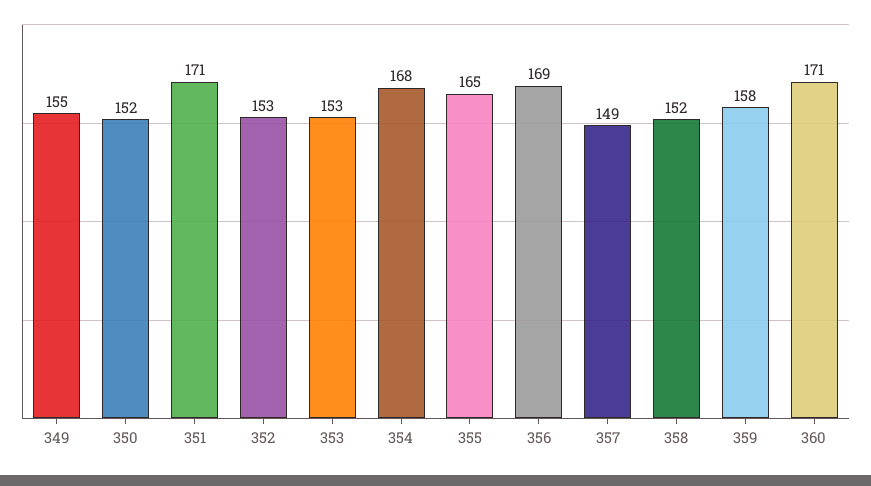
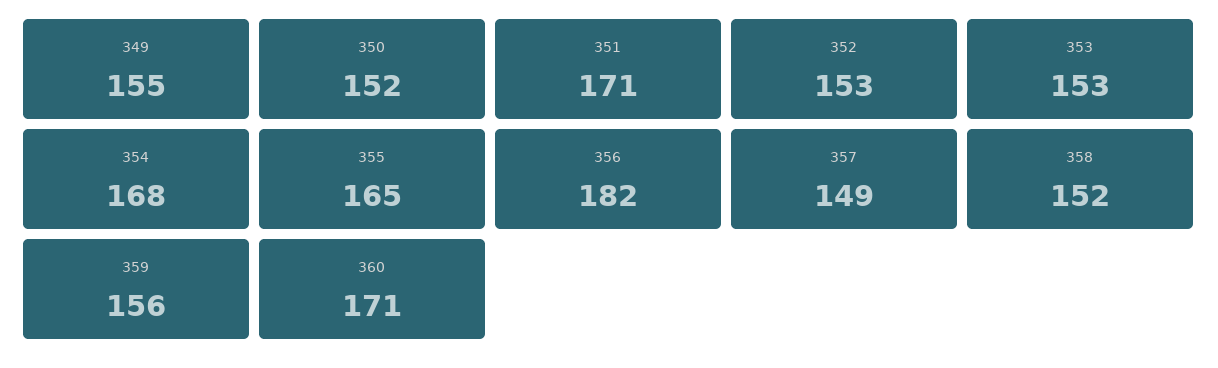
  {
    "349": 155,
    "350": 152,
    "351": 171,
    "352": 153,
    "353": 153,
    "354": 168,
    "355": 165,
-   "356": 169,
+   "356": 182,
    "357": 149,
    "358": 152,
-   "359": 158,
+   "359": 156,
    "360": 171
  }

